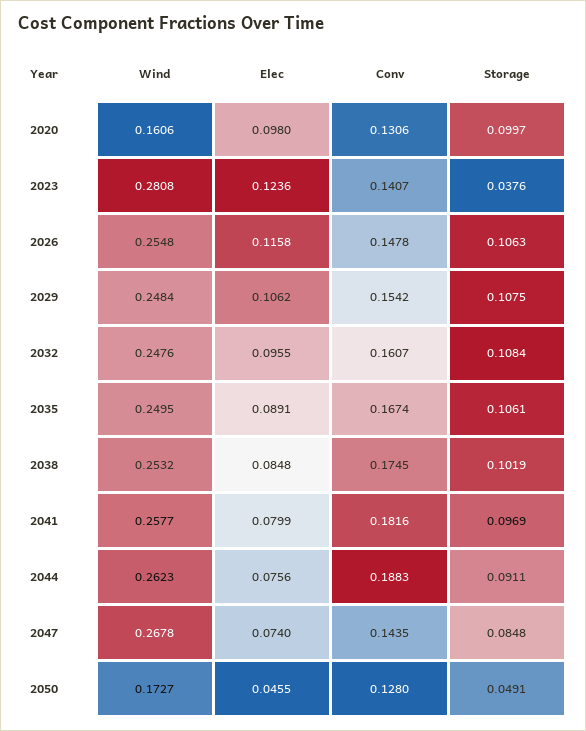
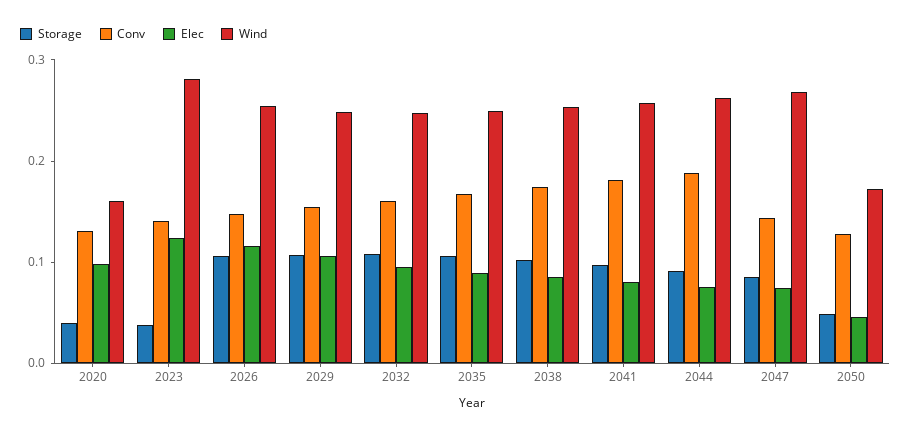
  {
    "Wind": {
      "2020": 0.1606,
      "2023": 0.2808,
      "2026": 0.2548,
      "2029": 0.2484,
      "2032": 0.2476,
      "2035": 0.2495,
      "2038": 0.2532,
      "2041": 0.2577,
      "2044": 0.2623,
      "2047": 0.2678,
      "2050": 0.1727
    },
    "Elec": {
      "2020": 0.098,
      "2023": 0.1236,
      "2026": 0.1158,
      "2029": 0.1062,
      "2032": 0.0955,
      "2035": 0.0891,
      "2038": 0.0848,
      "2041": 0.0799,
      "2044": 0.0756,
      "2047": 0.074,
      "2050": 0.0455
    },
    "Conv": {
      "2020": 0.1306,
      "2023": 0.1407,
      "2026": 0.1478,
      "2029": 0.1542,
      "2032": 0.1607,
      "2035": 0.1674,
      "2038": 0.1745,
      "2041": 0.1816,
      "2044": 0.1883,
      "2047": 0.1435,
      "2050": 0.128
    },
    "Storage": {
-     "2020": 0.0997,
+     "2020": 0.04,
      "2023": 0.0376,
      "2026": 0.1063,
      "2029": 0.1075,
      "2032": 0.1084,
      "2035": 0.1061,
      "2038": 0.1019,
      "2041": 0.0969,
      "2044": 0.0911,
      "2047": 0.0848,
      "2050": 0.0491
    }
  }

